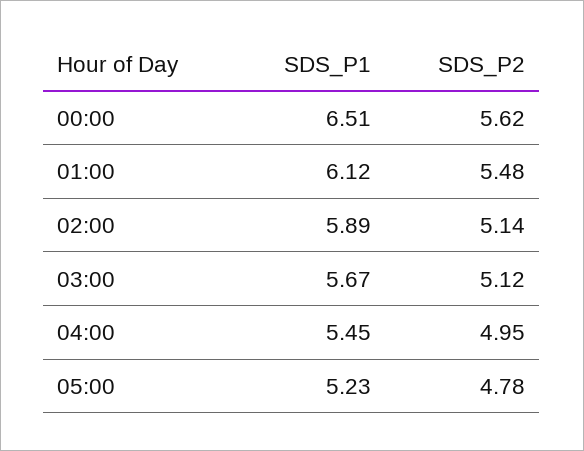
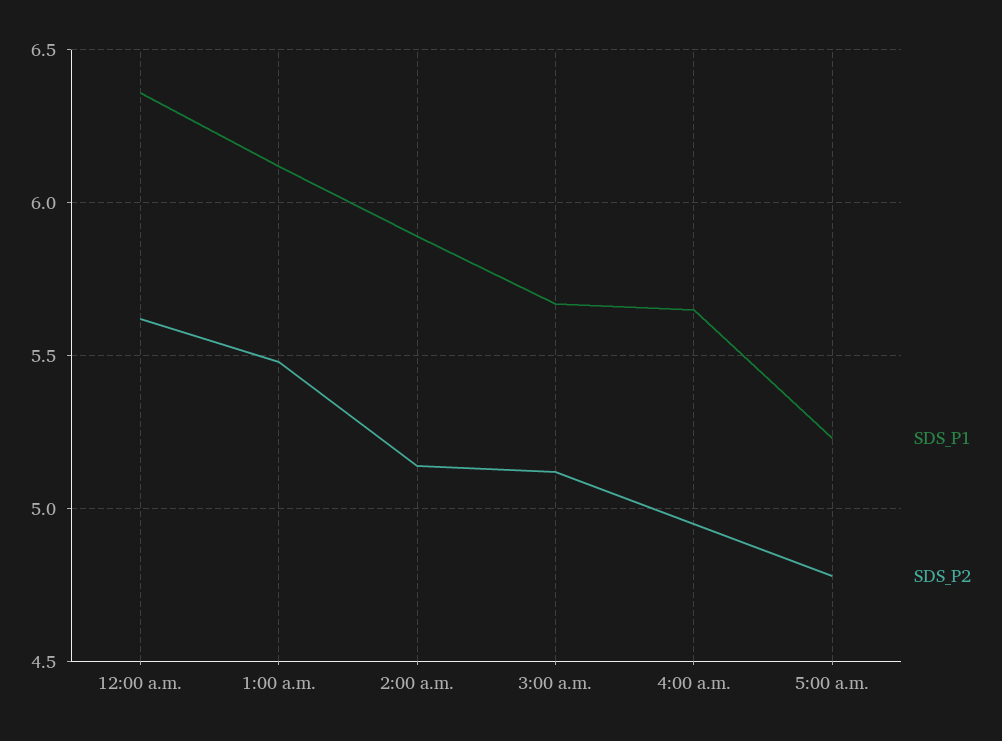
  {
    "SDS_P1": {
-     "00:00": 6.51,
+     "00:00": 6.35,
      "01:00": 6.12,
      "02:00": 5.89,
      "03:00": 5.67,
-     "04:00": 5.45,
+     "04:00": 5.65,
      "05:00": 5.23
    },
    "SDS_P2": {
      "00:00": 5.62,
      "01:00": 5.48,
      "02:00": 5.14,
      "03:00": 5.12,
      "04:00": 4.95,
      "05:00": 4.78
    }
  }

